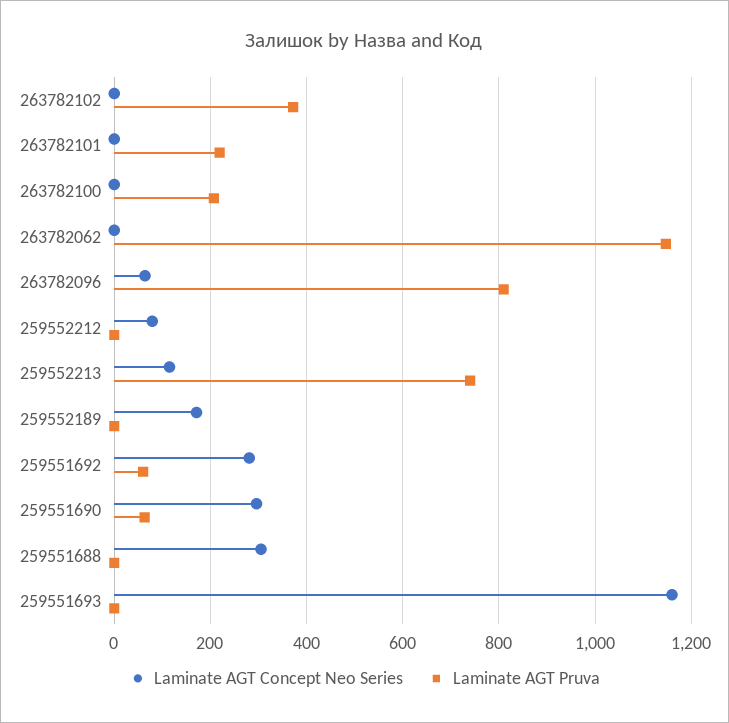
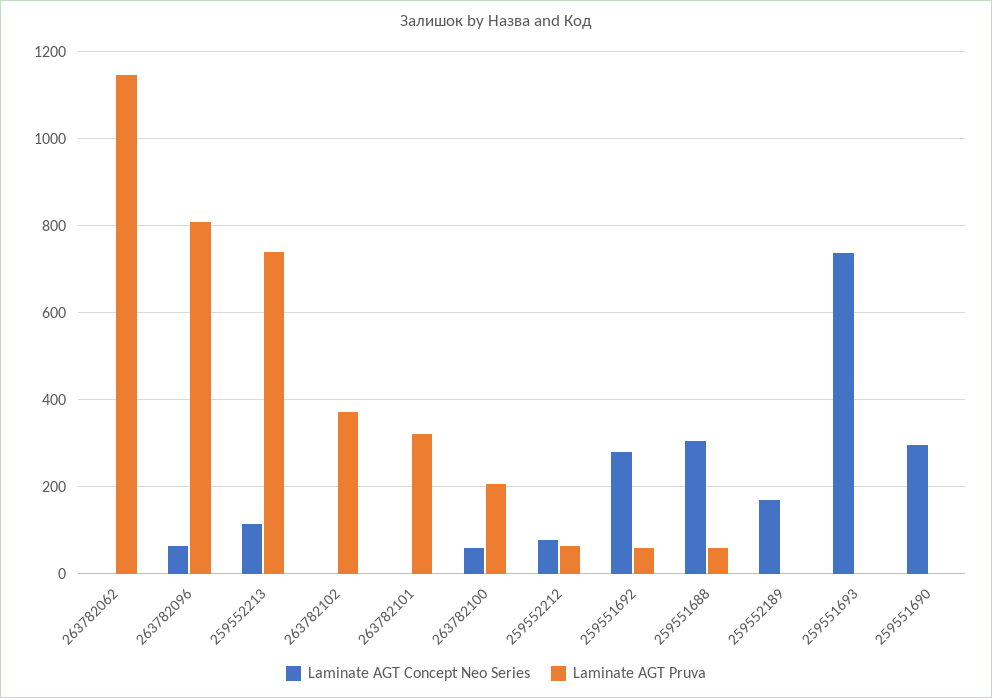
  {
    "Laminate AGT Concept Neo Series": {
      "263782102": 0,
      "263782101": 0,
-     "263782100": 0,
+     "263782100": 60,
      "263782062": 0,
      "263782096": 60,
      "259552212": 80,
      "259552213": 120,
      "259552189": 180,
      "259551692": 280,
      "259551690": 300,
      "259551688": 300,
-     "259551693": 1160
+     "259551693": 740
    },
    "Laminate AGT Pruva": {
      "263782102": 380,
-     "263782101": 220,
+     "263782101": 320,
      "263782100": 200,
      "263782062": 1140,
      "263782096": 820,
-     "259552212": 0,
+     "259552212": 60,
      "259552213": 740,
      "259552189": 0,
      "259551692": 60,
-     "259551690": 60,
+     "259551690": 0,
-     "259551688": 0,
+     "259551688": 60,
      "259551693": 0
    }
  }

